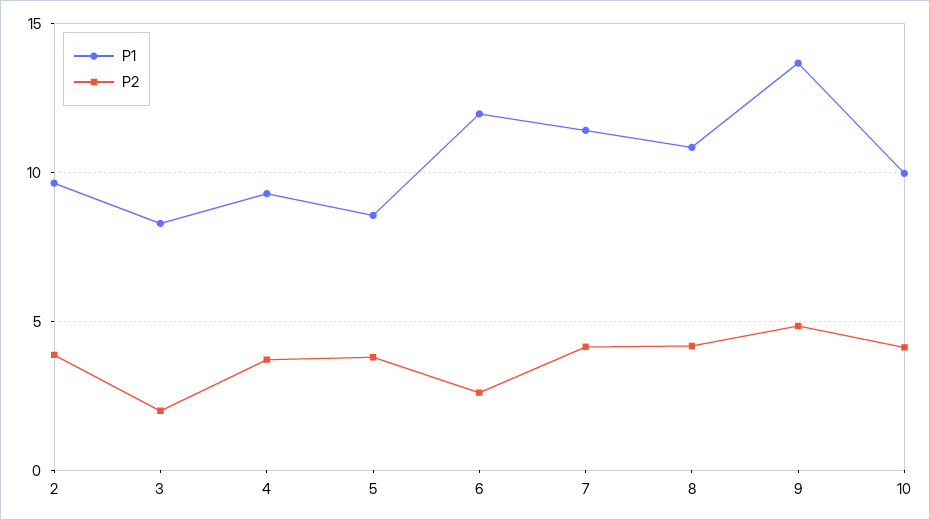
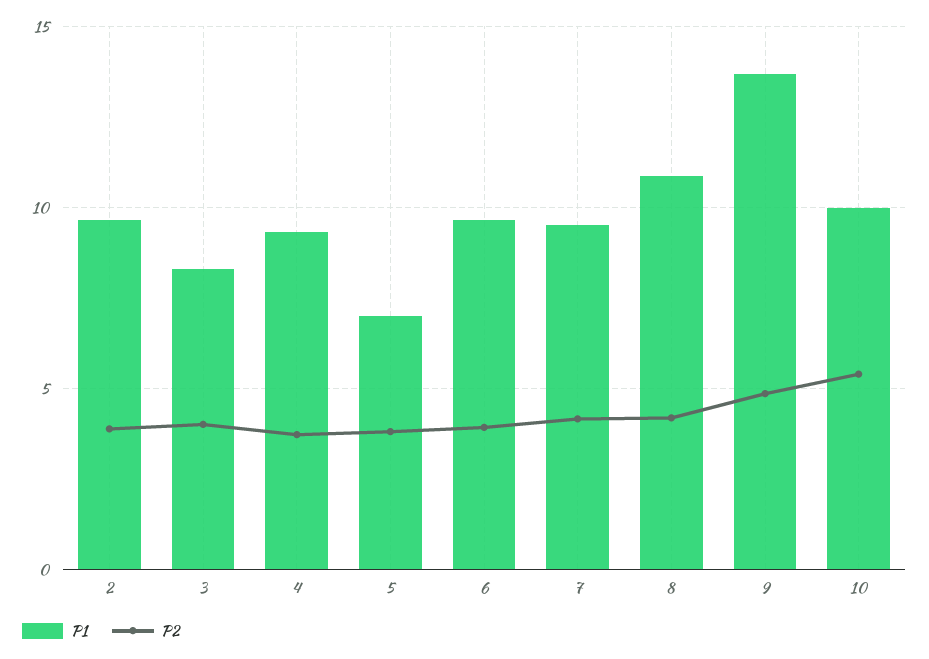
  {
    "P1": {
      "2": 9.5,
      "3": 8.5,
      "4": 9.5,
-     "5": 8.5,
+     "5": 7,
-     "6": 12,
+     "6": 9.5,
-     "7": 11.5,
+     "7": 9.5,
      "8": 11,
      "9": 13.5,
      "10": 10
    },
    "P2": {
      "2": 4,
-     "3": 2,
+     "3": 4,
      "4": 3.5,
      "5": 4,
-     "6": 2.5,
+     "6": 4,
      "7": 4,
      "8": 4,
      "9": 5,
-     "10": 4
+     "10": 5.5
    }
  }

